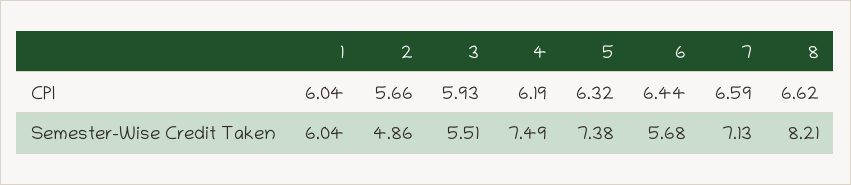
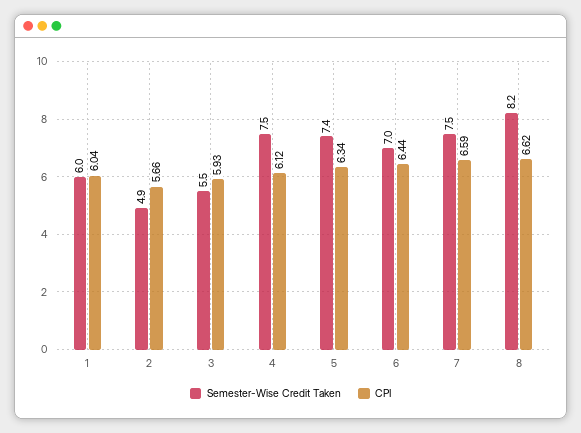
  {
    "CPI": {
      "1": 6.04,
      "2": 5.66,
      "3": 5.93,
-     "4": 6.19,
+     "4": 6.12,
-     "5": 6.32,
+     "5": 6.34,
      "6": 6.44,
      "7": 6.59,
      "8": 6.62
    },
    "Semester-Wise Credit Taken": {
      "1": 6.04,
      "2": 4.86,
      "3": 5.51,
      "4": 7.49,
      "5": 7.38,
-     "6": 5.68,
+     "6": 7,
-     "7": 7.13,
+     "7": 7.5,
      "8": 8.21
    }
  }

